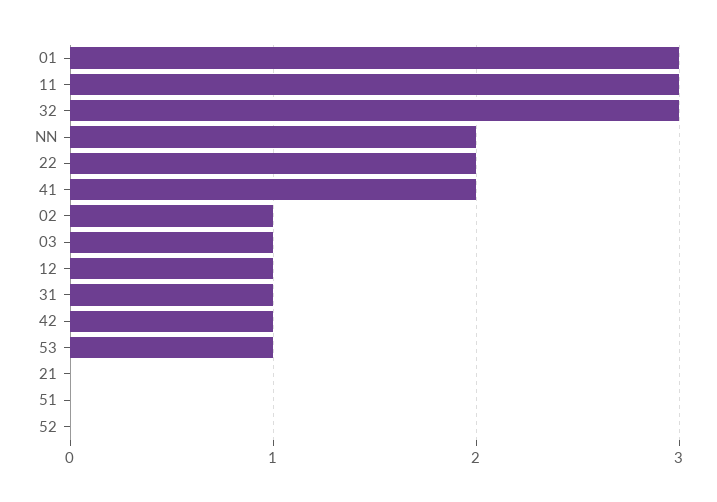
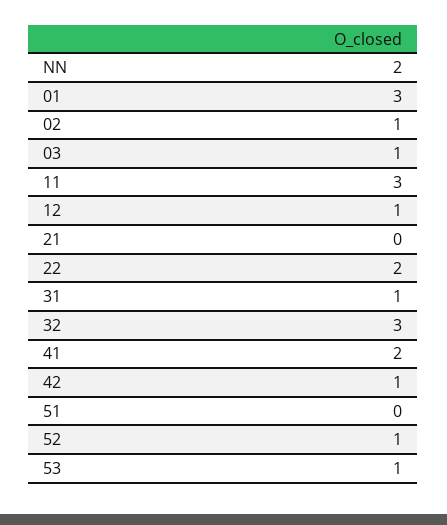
  {
    "01": 3,
    "11": 3,
    "32": 3,
    "NN": 2,
    "22": 2,
    "41": 2,
    "02": 1,
    "03": 1,
    "12": 1,
    "31": 1,
    "42": 1,
    "53": 1,
    "21": 0,
    "51": 0,
-   "52": 0
+   "52": 1
  }

